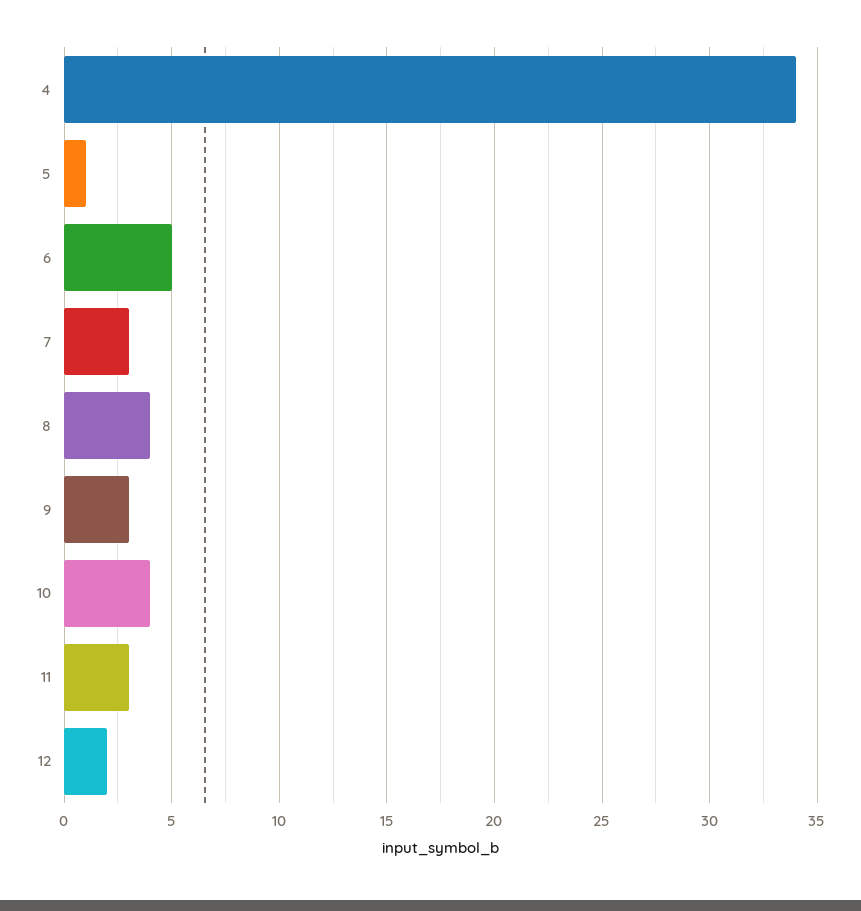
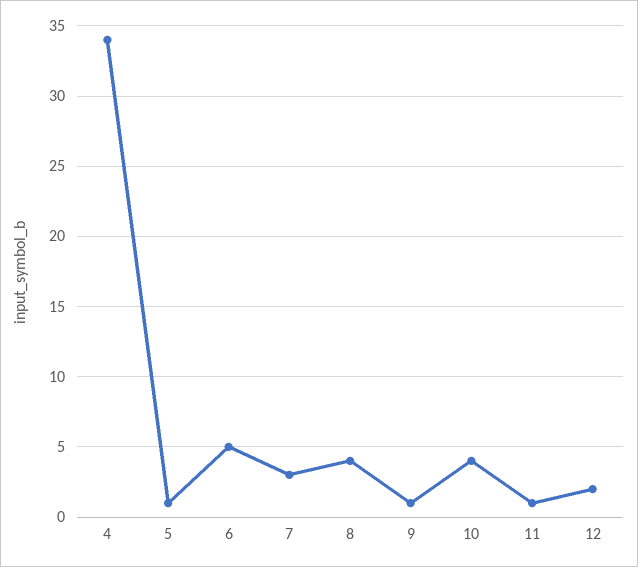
  {
    "4": 34,
    "5": 1,
    "6": 5,
    "7": 3,
    "8": 4,
-   "9": 3,
+   "9": 1,
    "10": 4,
-   "11": 3,
+   "11": 1,
    "12": 2
  }

